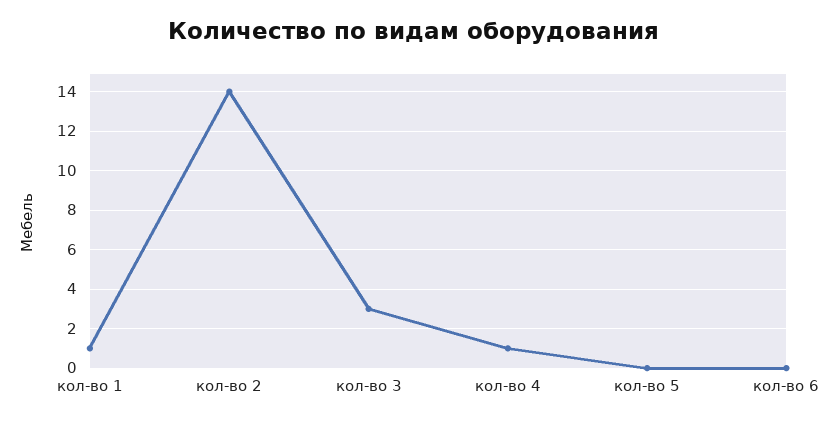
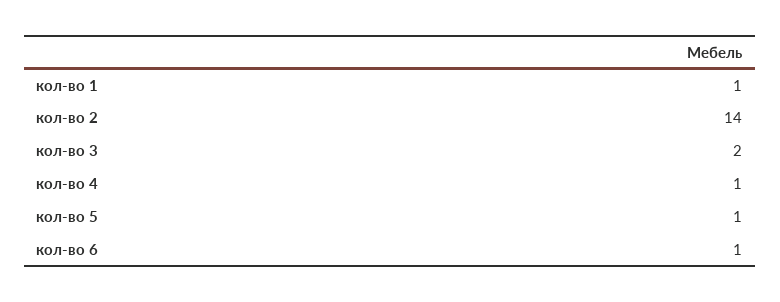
  {
    "кол-во 1": 1,
    "кол-во 2": 14,
-   "кол-во 3": 3,
+   "кол-во 3": 2,
    "кол-во 4": 1,
-   "кол-во 5": 0,
+   "кол-во 5": 1,
-   "кол-во 6": 0
+   "кол-во 6": 1
  }

